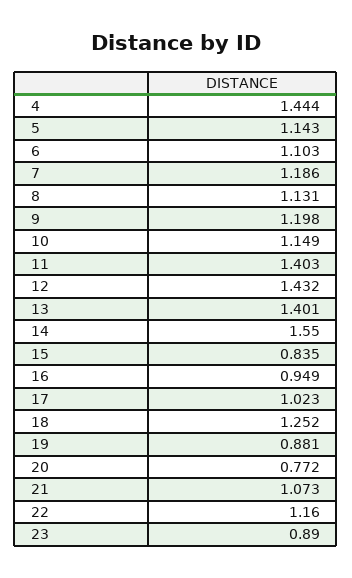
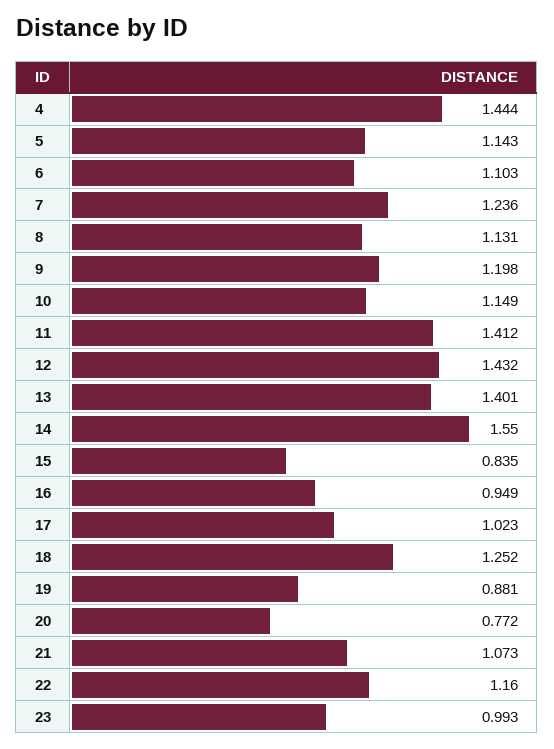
  {
    "4": 1.444,
    "5": 1.143,
    "6": 1.103,
-   "7": 1.186,
+   "7": 1.236,
    "8": 1.131,
    "9": 1.198,
    "10": 1.149,
-   "11": 1.403,
+   "11": 1.412,
    "12": 1.432,
    "13": 1.401,
    "14": 1.55,
    "15": 0.835,
    "16": 0.949,
    "17": 1.023,
    "18": 1.252,
    "19": 0.881,
    "20": 0.772,
    "21": 1.073,
    "22": 1.16,
-   "23": 0.89
+   "23": 0.993
  }

